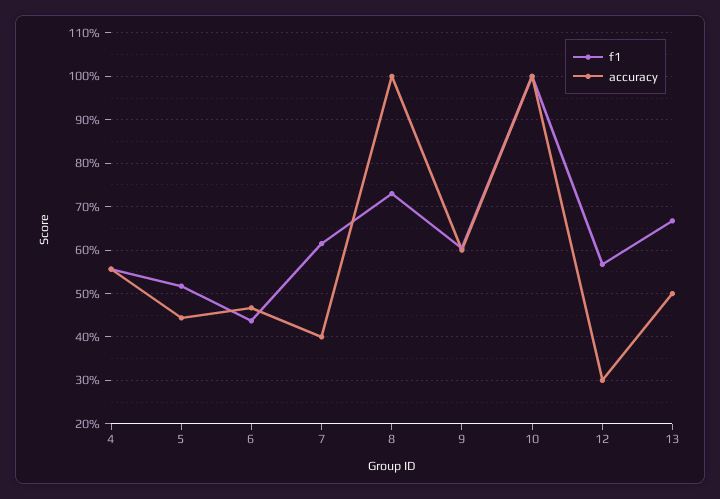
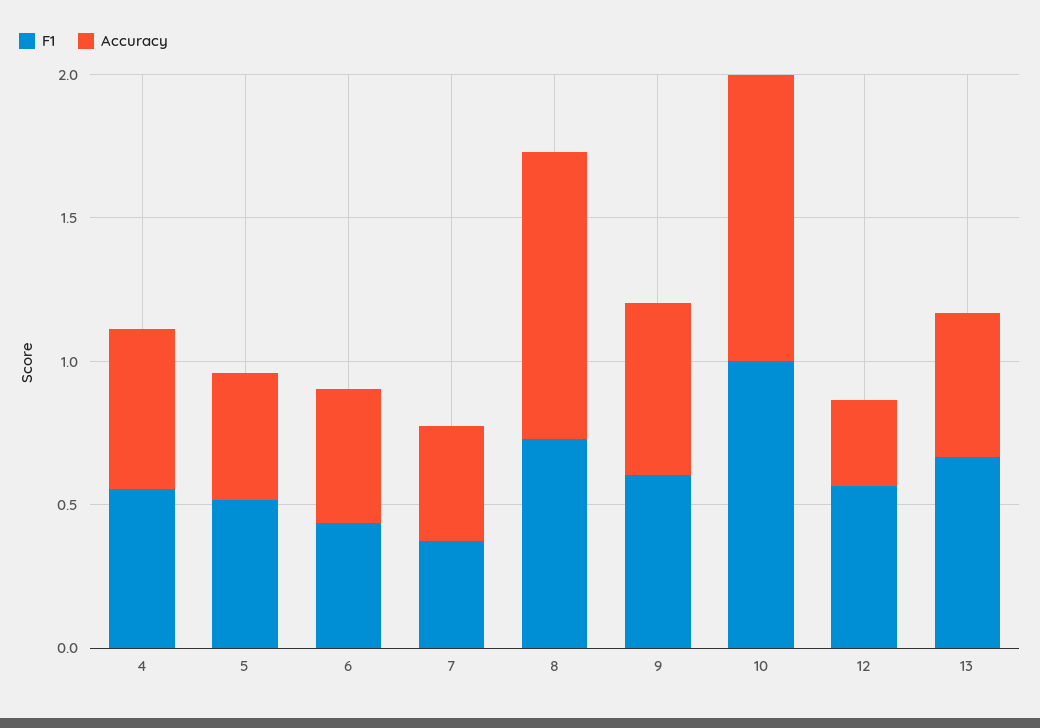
  {
    "f1": {
      "4": 0.56,
      "5": 0.52,
      "6": 0.44,
-     "7": 0.62,
+     "7": 0.4,
      "8": 0.74,
      "9": 0.6,
      "10": 1,
      "12": 0.56,
      "13": 0.66
    },
    "accuracy": {
      "4": 0.56,
      "5": 0.44,
      "6": 0.46,
      "7": 0.4,
      "8": 1,
      "9": 0.6,
      "10": 1,
      "12": 0.3,
      "13": 0.5
    }
  }

